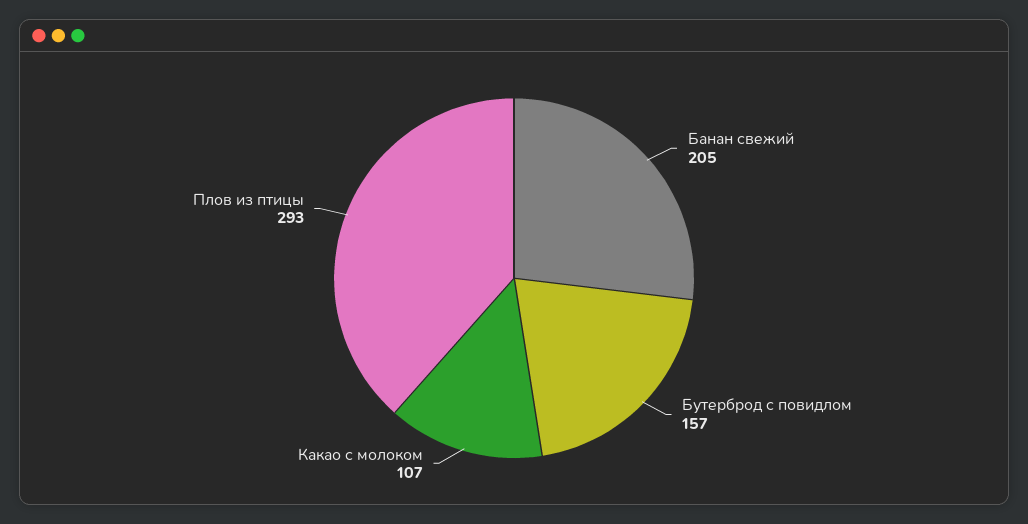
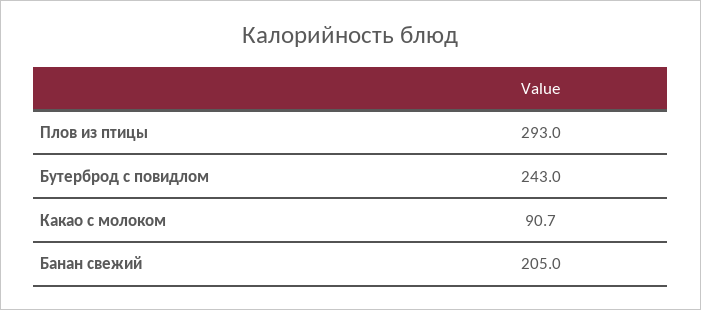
  {
    "Банан свежий": 205,
-   "Бутерброд с повидлом": 157,
+   "Бутерброд с повидлом": 243,
-   "Какао с молоком": 107,
+   "Какао с молоком": 90.7,
    "Плов из птицы": 293
  }

